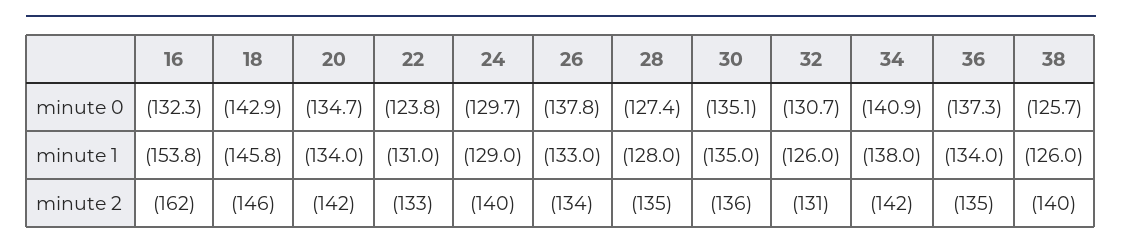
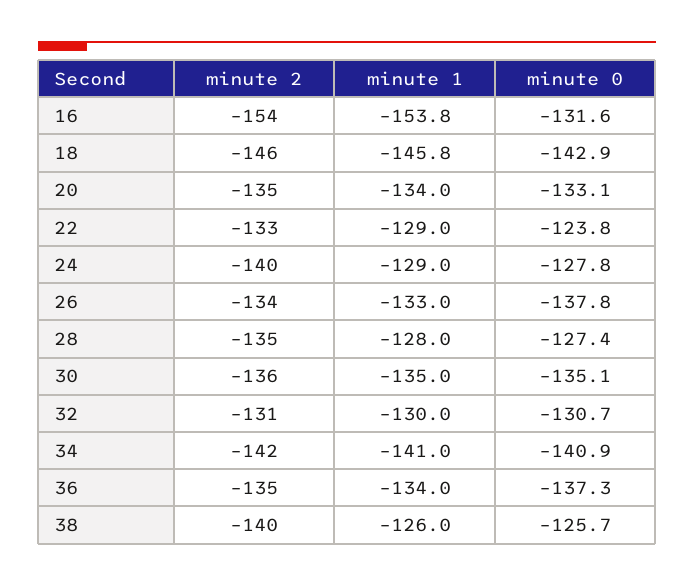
  {
    "16": {
-     "minute 0": -132.3,
+     "minute 0": -131.6,
      "minute 1": -153.8,
-     "minute 2": -162
+     "minute 2": -154
    },
    "18": {
      "minute 0": -142.9,
      "minute 1": -145.8,
      "minute 2": -146
    },
    "20": {
-     "minute 0": -134.7,
+     "minute 0": -133.1,
      "minute 1": -134,
-     "minute 2": -142
+     "minute 2": -135
    },
    "22": {
      "minute 0": -123.8,
-     "minute 1": -131,
+     "minute 1": -129,
      "minute 2": -133
    },
    "24": {
-     "minute 0": -129.7,
+     "minute 0": -127.8,
      "minute 1": -129,
      "minute 2": -140
    },
    "26": {
      "minute 0": -137.8,
      "minute 1": -133,
      "minute 2": -134
    },
    "28": {
      "minute 0": -127.4,
      "minute 1": -128,
      "minute 2": -135
    },
    "30": {
      "minute 0": -135.1,
      "minute 1": -135,
      "minute 2": -136
    },
    "32": {
      "minute 0": -130.7,
-     "minute 1": -126,
+     "minute 1": -130,
      "minute 2": -131
    },
    "34": {
      "minute 0": -140.9,
-     "minute 1": -138,
+     "minute 1": -141,
      "minute 2": -142
    },
    "36": {
      "minute 0": -137.3,
      "minute 1": -134,
      "minute 2": -135
    },
    "38": {
      "minute 0": -125.7,
      "minute 1": -126,
      "minute 2": -140
    }
  }

